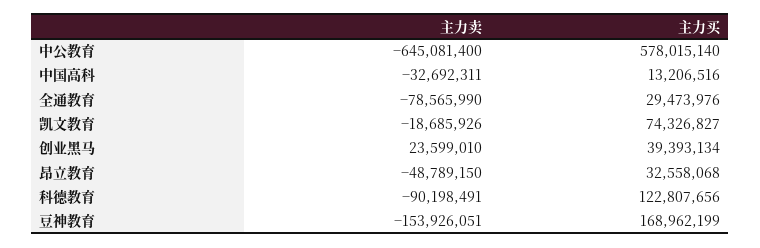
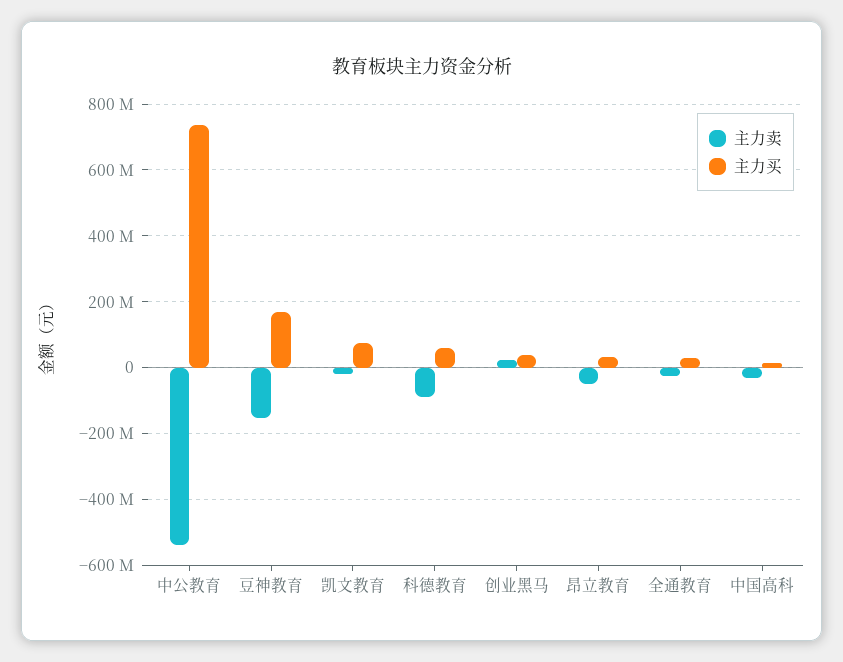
  {
    "主力卖": {
-     "中公教育": -645081400,
+     "中公教育": -540000000,
      "中国高科": -32692311,
-     "全通教育": -78565990,
+     "全通教育": -20000000,
      "凯文教育": -18685926,
      "创业黑马": 23599010,
      "昂立教育": -48789150,
      "科德教育": -90198491,
      "豆神教育": -153926051
    },
    "主力买": {
-     "中公教育": 578015140,
+     "中公教育": 740000000,
      "中国高科": 13206516,
      "全通教育": 29473976,
      "凯文教育": 74326827,
      "创业黑马": 39393134,
      "昂立教育": 32558068,
-     "科德教育": 122807656,
+     "科德教育": 60000000,
      "豆神教育": 168962199
    }
  }

